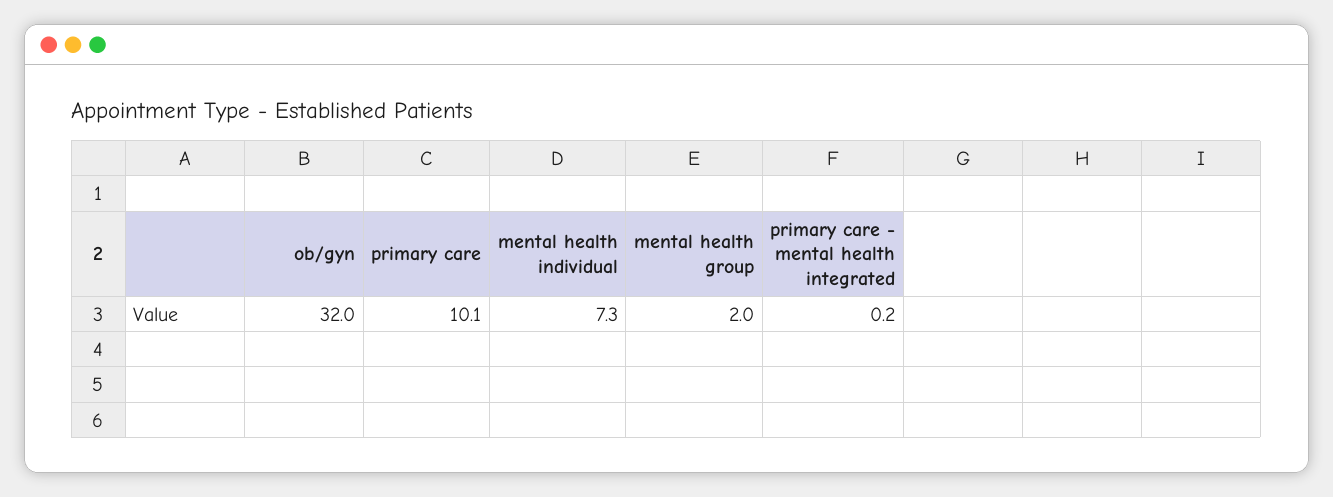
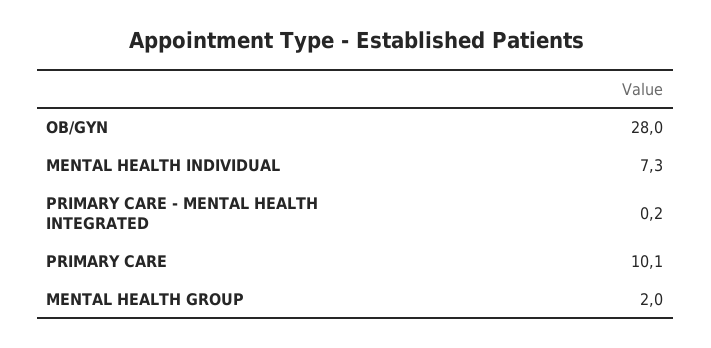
  {
-   "ob/gyn": 32,
+   "ob/gyn": 28,
    "primary care": 10.1,
    "mental health individual": 7.3,
    "mental health group": 2,
    "primary care - mental health integrated": 0.2
  }

